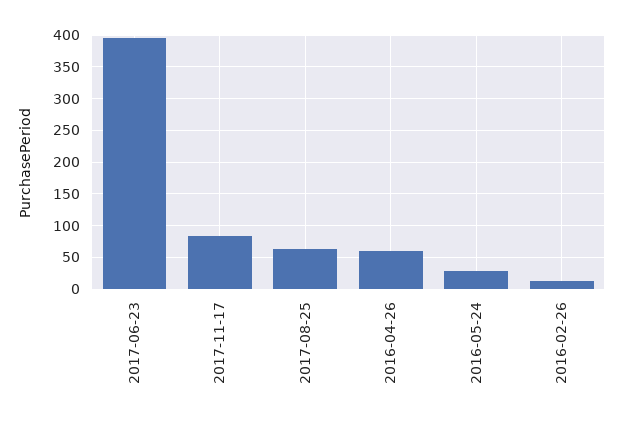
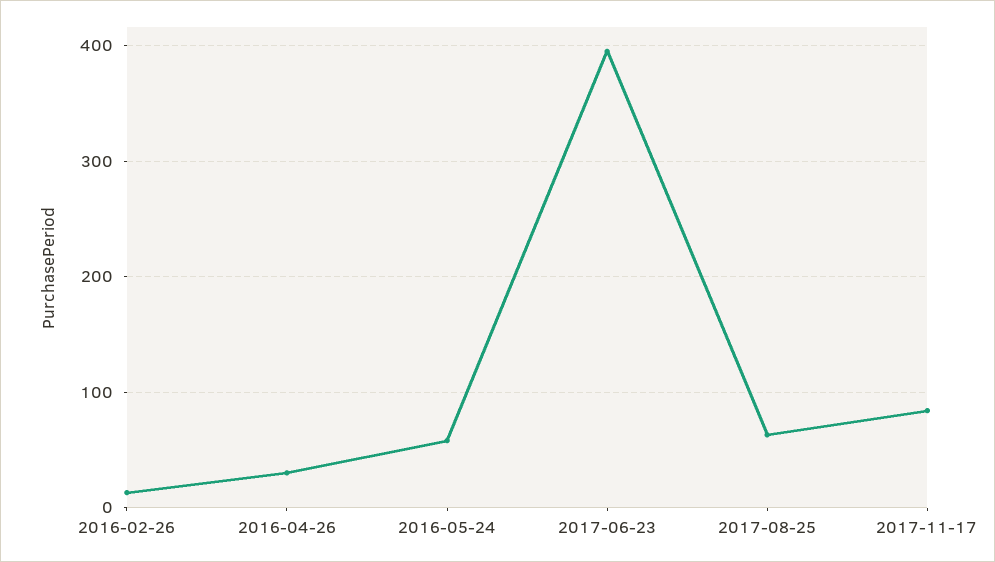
  {
    "2017-06-23": 400,
    "2017-11-17": 80,
    "2017-08-25": 60,
-   "2016-04-26": 60,
+   "2016-04-26": 30,
-   "2016-05-24": 30,
+   "2016-05-24": 60,
    "2016-02-26": 10
  }

